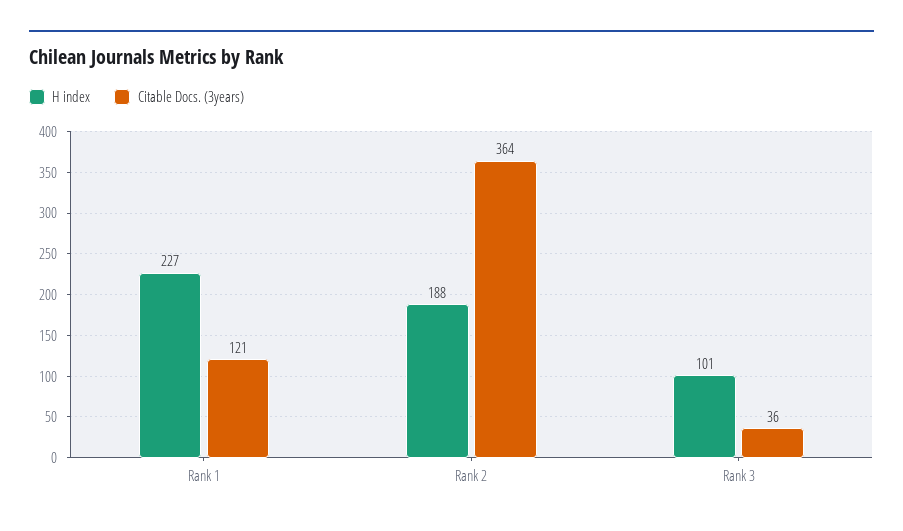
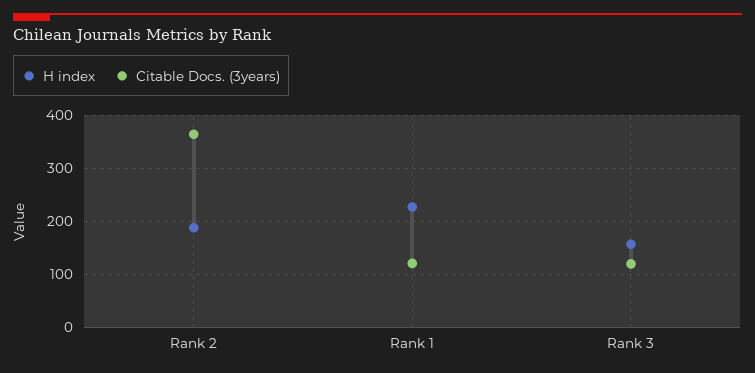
  {
    "H index": {
      "Rank 1": 227,
      "Rank 2": 188,
-     "Rank 3": 101
+     "Rank 3": 160
    },
    "Citable Docs. (3years)": {
      "Rank 1": 121,
      "Rank 2": 364,
-     "Rank 3": 36
+     "Rank 3": 120
    }
  }

